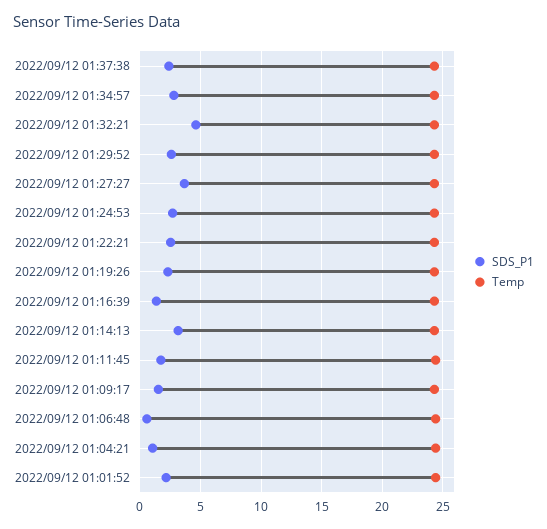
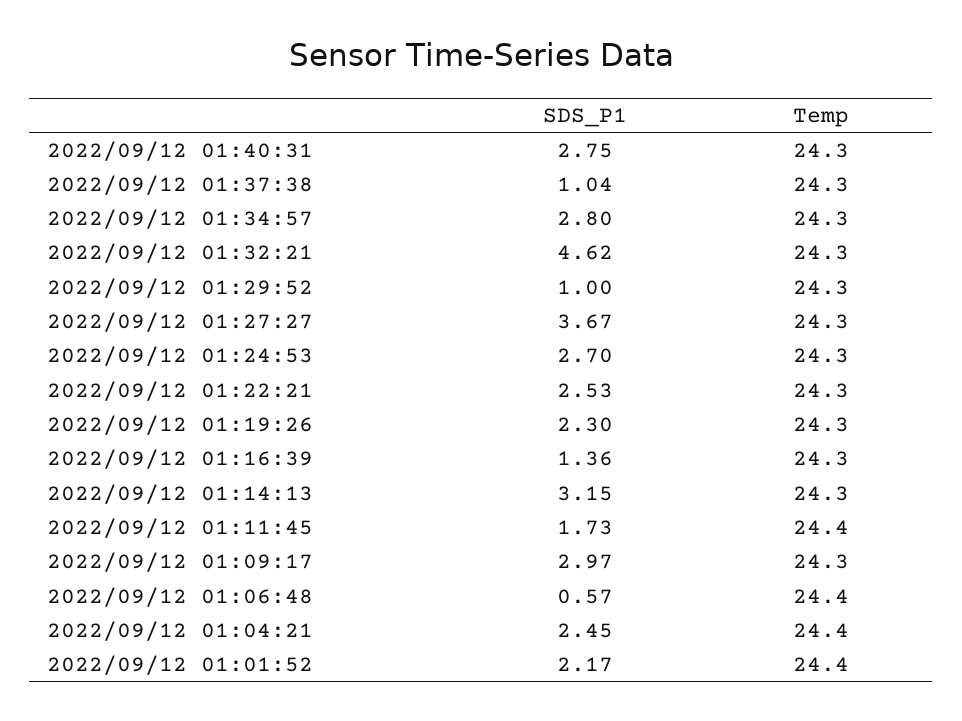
  {
    "SDS_P1": {
-     "2022/09/12 01:37:38": 2.5,
+     "2022/09/12 01:37:38": 1.04,
      "2022/09/12 01:34:57": 2.8,
      "2022/09/12 01:32:21": 4.62,
-     "2022/09/12 01:29:52": 2.5,
+     "2022/09/12 01:29:52": 1,
      "2022/09/12 01:27:27": 3.67,
      "2022/09/12 01:24:53": 2.7,
      "2022/09/12 01:22:21": 2.53,
      "2022/09/12 01:19:26": 2.3,
      "2022/09/12 01:16:39": 1.36,
      "2022/09/12 01:14:13": 3.15,
      "2022/09/12 01:11:45": 1.73,
-     "2022/09/12 01:09:17": 1.5,
+     "2022/09/12 01:09:17": 2.97,
      "2022/09/12 01:06:48": 0.57,
-     "2022/09/12 01:04:21": 1,
+     "2022/09/12 01:04:21": 2.45,
-     "2022/09/12 01:01:52": 2.17
+     "2022/09/12 01:01:52": 2.17,
+     "2022/09/12 01:40:31": 2.75
    },
    "Temp": {
      "2022/09/12 01:37:38": 24.3,
      "2022/09/12 01:34:57": 24.3,
      "2022/09/12 01:32:21": 24.3,
      "2022/09/12 01:29:52": 24.3,
      "2022/09/12 01:27:27": 24.3,
      "2022/09/12 01:24:53": 24.3,
      "2022/09/12 01:22:21": 24.3,
      "2022/09/12 01:19:26": 24.3,
      "2022/09/12 01:16:39": 24.3,
      "2022/09/12 01:14:13": 24.3,
      "2022/09/12 01:11:45": 24.4,
      "2022/09/12 01:09:17": 24.3,
      "2022/09/12 01:06:48": 24.4,
      "2022/09/12 01:04:21": 24.4,
-     "2022/09/12 01:01:52": 24.4
+     "2022/09/12 01:01:52": 24.4,
+     "2022/09/12 01:40:31": 24.3
    }
  }

